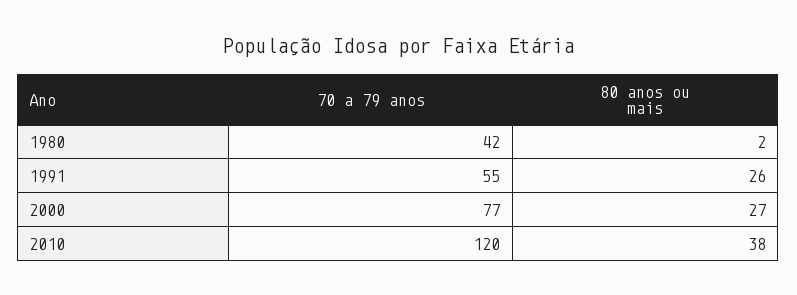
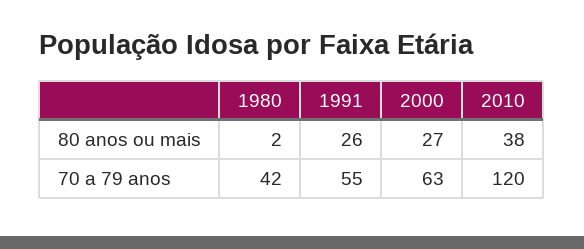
  {
    "70 a 79 anos": {
      "1980": 42,
      "1991": 55,
-     "2000": 77,
+     "2000": 63,
      "2010": 120
    },
    "80 anos ou mais": {
      "1980": 2,
      "1991": 26,
      "2000": 27,
      "2010": 38
    }
  }

